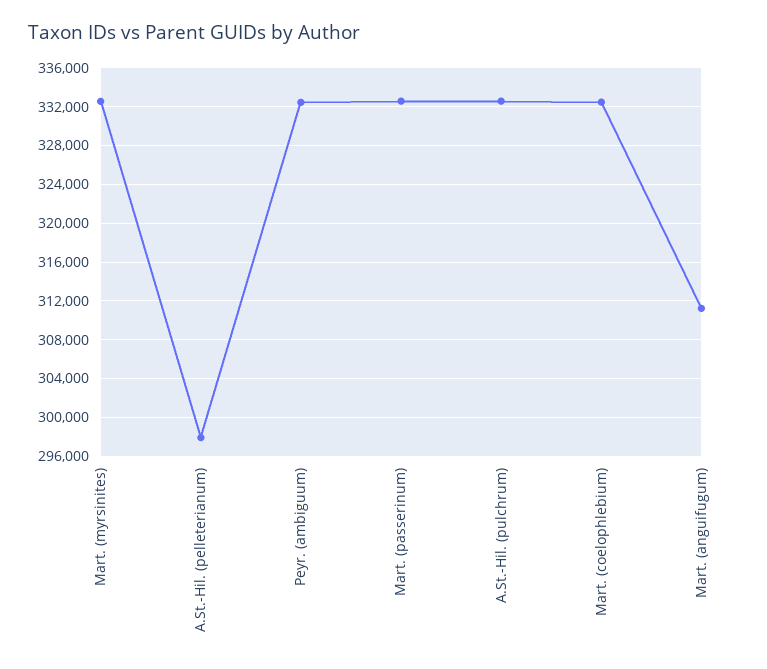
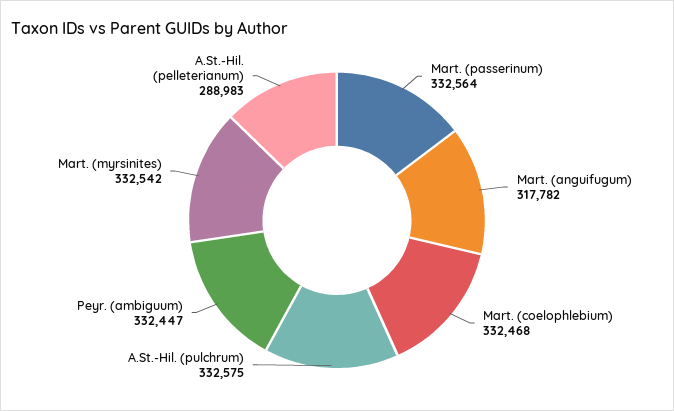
  {
    "Mart. (myrsinites)": 332542,
-   "A.St.-Hil. (pelleterianum)": 298000,
+   "A.St.-Hil. (pelleterianum)": 288983,
    "Peyr. (ambiguum)": 332447,
    "Mart. (passerinum)": 332564,
    "A.St.-Hil. (pulchrum)": 332575,
    "Mart. (coelophlebium)": 332468,
-   "Mart. (anguifugum)": 311000
+   "Mart. (anguifugum)": 317782
  }

